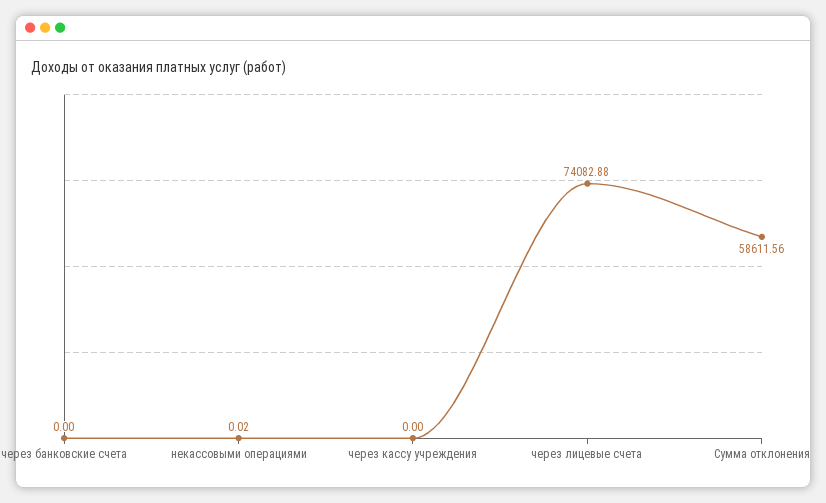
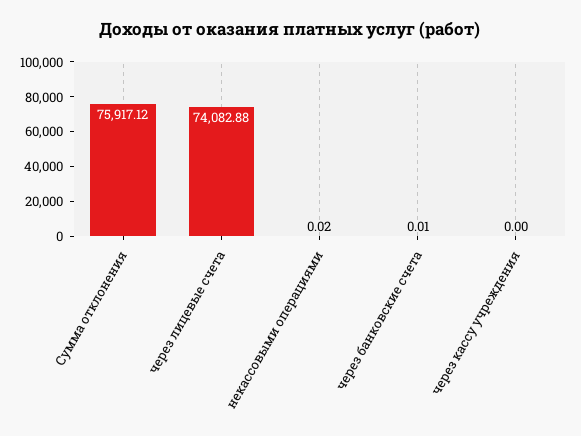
  {
-   "через банковские счета": 0,
+   "через банковские счета": 0.01,
    "некассовыми операциями": 0.02,
    "через кассу учреждения": 0,
    "через лицевые счета": 74082.88,
-   "Сумма отклонения": 58611.56
+   "Сумма отклонения": 75917.12
  }

